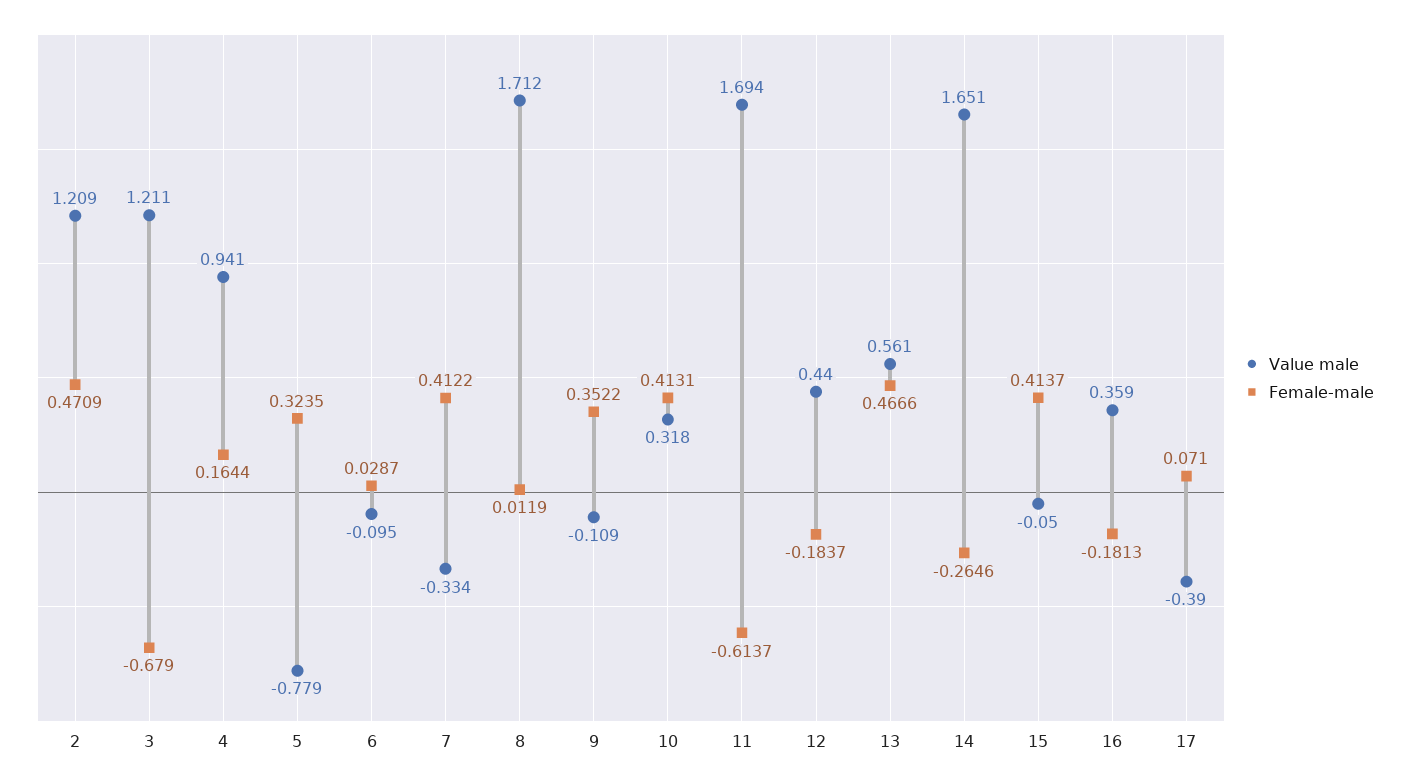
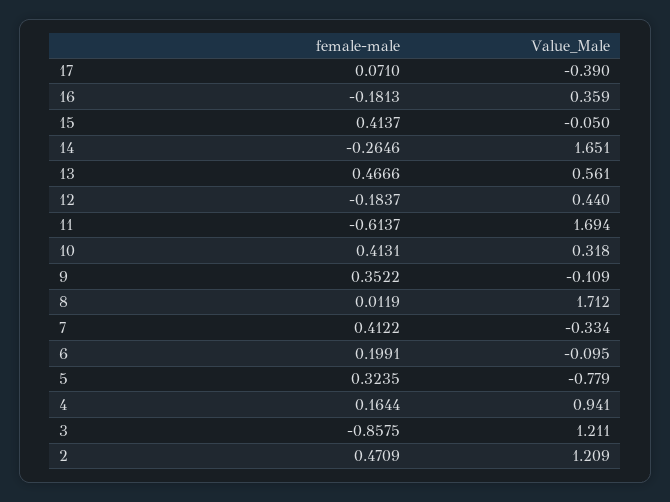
  {
    "Value male": {
      "2": 1.209,
      "3": 1.211,
      "4": 0.941,
      "5": -0.779,
      "6": -0.095,
      "7": -0.334,
      "8": 1.712,
      "9": -0.109,
      "10": 0.318,
      "11": 1.694,
      "12": 0.44,
      "13": 0.561,
      "14": 1.651,
      "15": -0.05,
      "16": 0.359,
      "17": -0.39
    },
    "Female-male": {
      "2": 0.4709,
-     "3": -0.679,
+     "3": -0.8575,
      "4": 0.1644,
      "5": 0.3235,
-     "6": 0.0287,
+     "6": 0.1991,
      "7": 0.4122,
      "8": 0.0119,
      "9": 0.3522,
      "10": 0.4131,
      "11": -0.6137,
      "12": -0.1837,
      "13": 0.4666,
      "14": -0.2646,
      "15": 0.4137,
      "16": -0.1813,
      "17": 0.071
    }
  }

